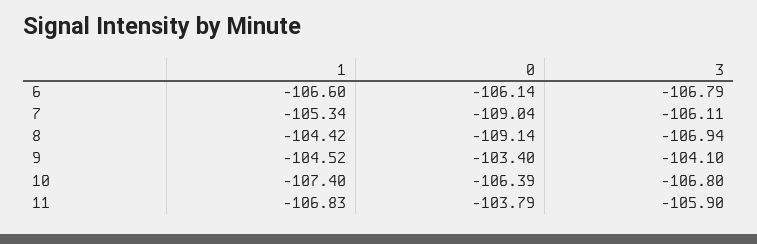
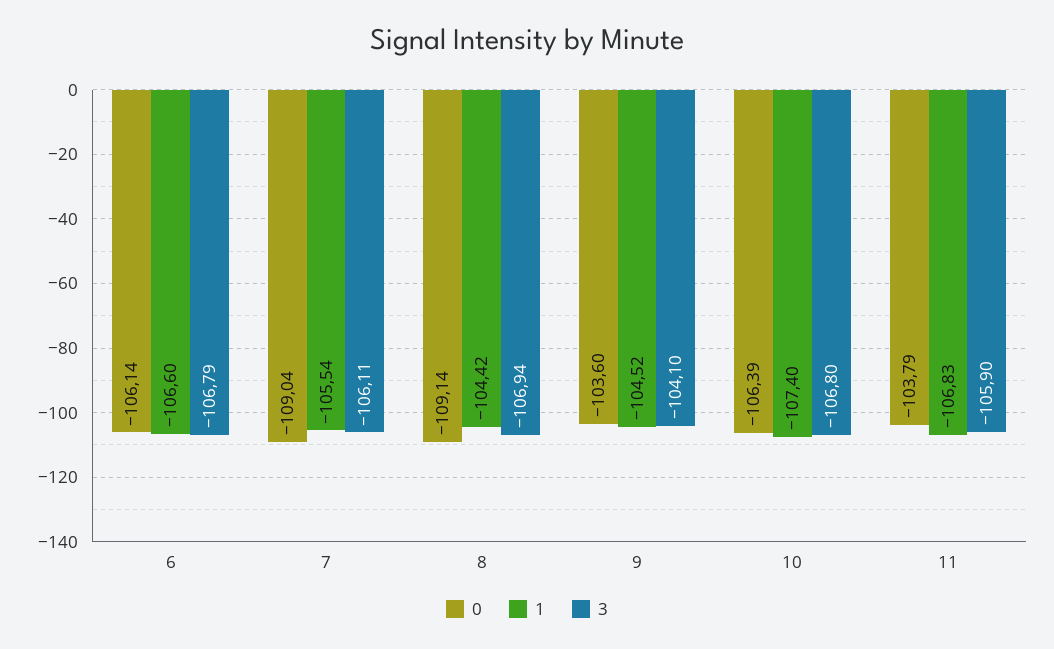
  {
    "1": {
      "6": -106.6,
-     "7": -105.34,
+     "7": -105.54,
      "8": -104.42,
      "9": -104.52,
      "10": -107.4,
      "11": -106.83
    },
    "0": {
      "6": -106.14,
      "7": -109.04,
      "8": -109.14,
-     "9": -103.4,
+     "9": -103.6,
      "10": -106.39,
      "11": -103.79
    },
    "3": {
      "6": -106.79,
      "7": -106.11,
      "8": -106.94,
      "9": -104.1,
      "10": -106.8,
      "11": -105.9
    }
  }

